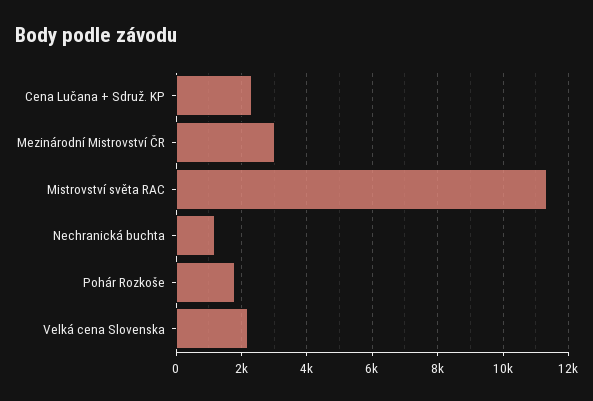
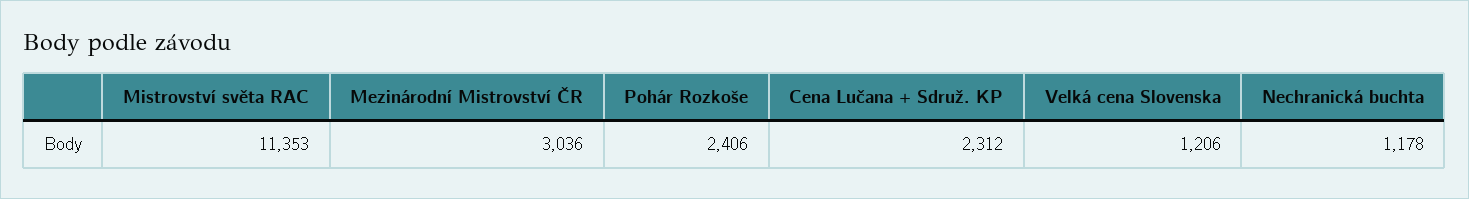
  {
    "Cena Lučana + Sdruž. KP": 2312,
    "Mezinárodní Mistrovství ČR": 3036,
    "Mistrovství světa RAC": 11353,
    "Nechranická buchta": 1178,
-   "Pohár Rozkoše": 1800,
+   "Pohár Rozkoše": 2406,
-   "Velká cena Slovenska": 2200
+   "Velká cena Slovenska": 1206
  }

